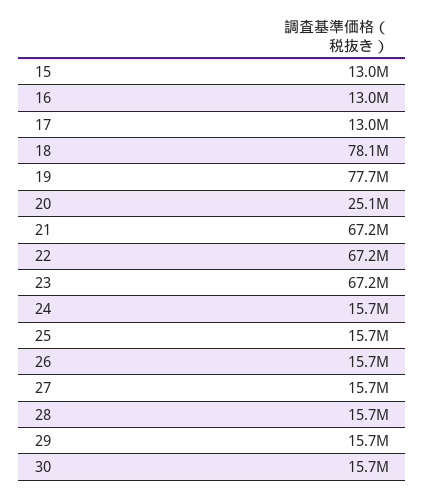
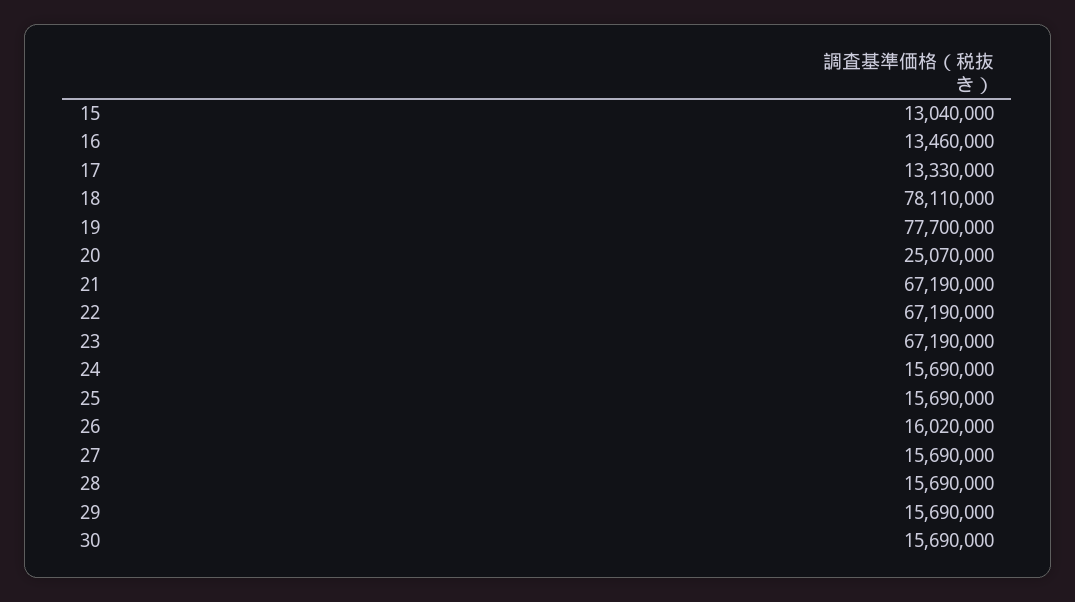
  {
    "15": 13040000,
-   "16": 13000000,
+   "16": 13460000,
-   "17": 13000000,
+   "17": 13330000,
    "18": 78110000,
    "19": 77700000,
    "20": 25070000,
    "21": 67190000,
    "22": 67190000,
    "23": 67190000,
    "24": 15690000,
    "25": 15690000,
-   "26": 15700000,
+   "26": 16020000,
    "27": 15690000,
    "28": 15690000,
    "29": 15690000,
    "30": 15690000
  }

